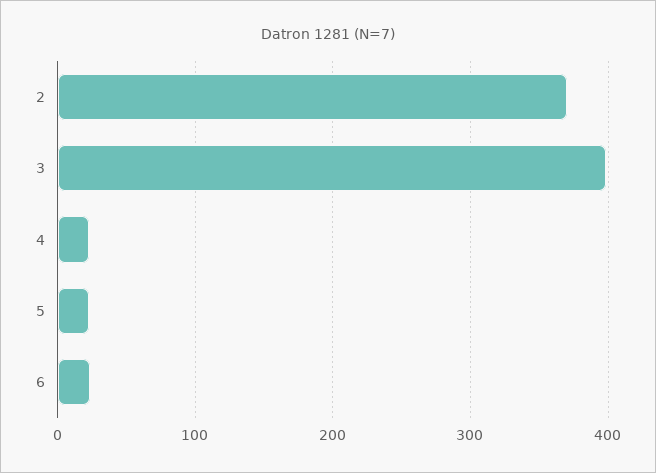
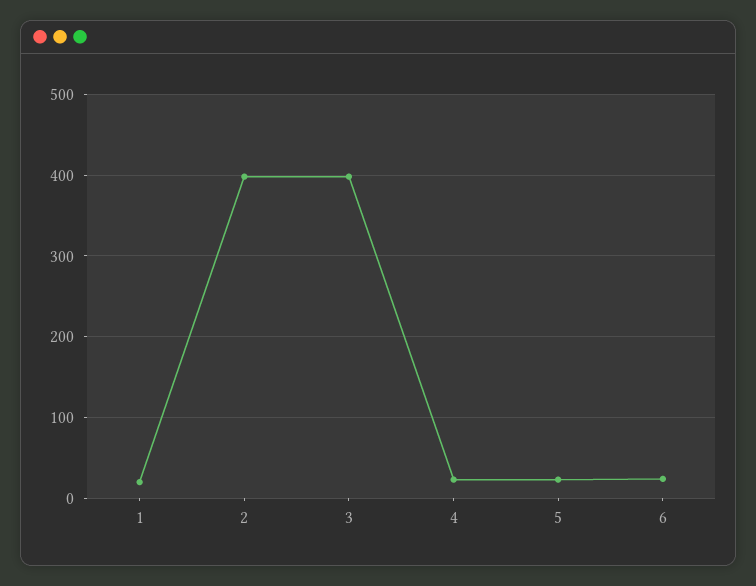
  {
-   "2": 370,
+   "2": 400,
    "3": 400,
    "4": 20,
    "5": 20,
-   "6": 20
+   "6": 20,
+   "1": 20
  }

